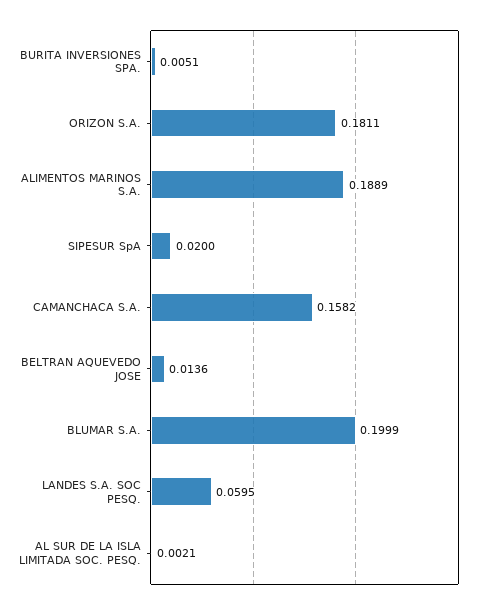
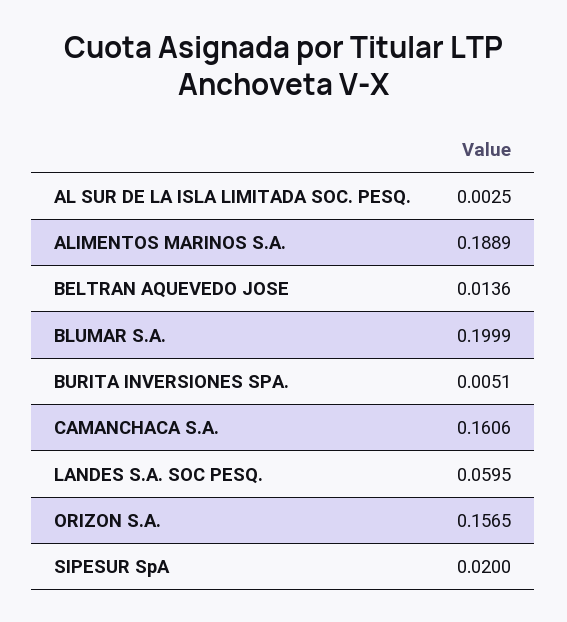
  {
    "BURITA INVERSIONES SPA.": 0.0051,
-   "ORIZON S.A.": 0.1811,
+   "ORIZON S.A.": 0.1565,
    "ALIMENTOS MARINOS S.A.": 0.1889,
    "SIPESUR SpA": 0.02,
-   "CAMANCHACA S.A.": 0.1582,
+   "CAMANCHACA S.A.": 0.1606,
    "BELTRAN AQUEVEDO JOSE": 0.0136,
    "BLUMAR S.A.": 0.1999,
    "LANDES S.A. SOC PESQ.": 0.0595,
-   "AL SUR DE LA ISLA LIMITADA SOC. PESQ.": 0.0021
+   "AL SUR DE LA ISLA LIMITADA SOC. PESQ.": 0.0025
  }

